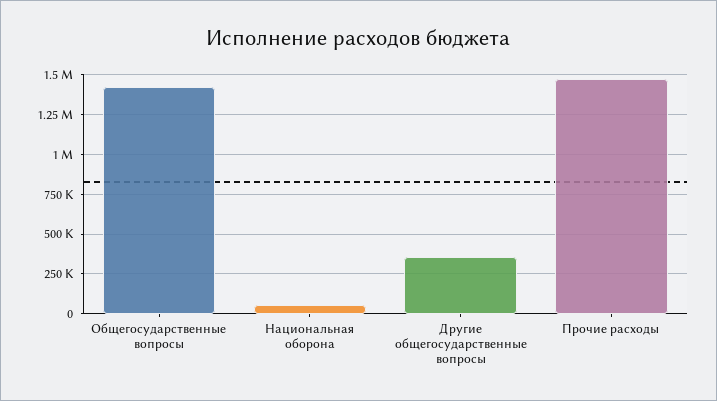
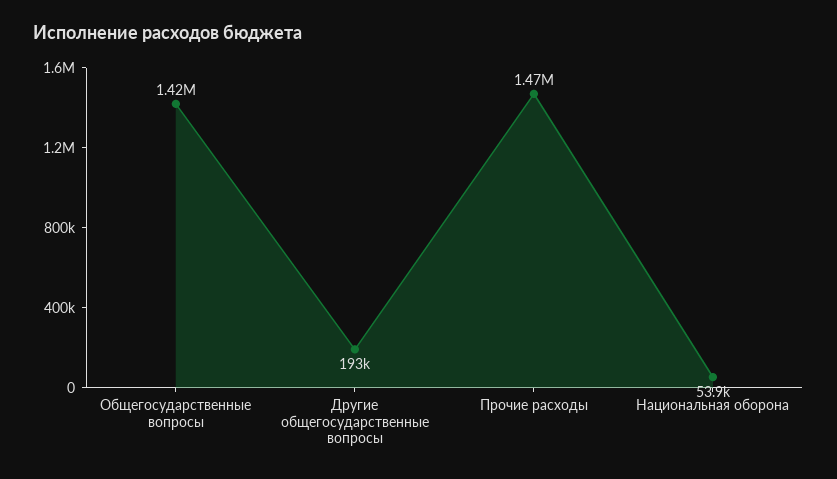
  {
    "Общегосударственные вопросы": 1420000,
    "Национальная оборона": 53900,
-   "Другие общегосударственные вопросы": 350000,
+   "Другие общегосударственные вопросы": 193000,
    "Прочие расходы": 1470000
  }

